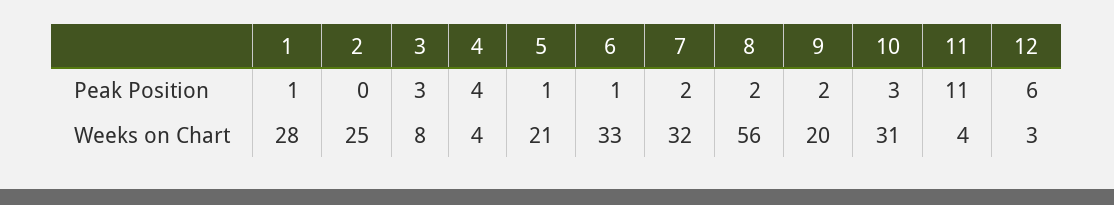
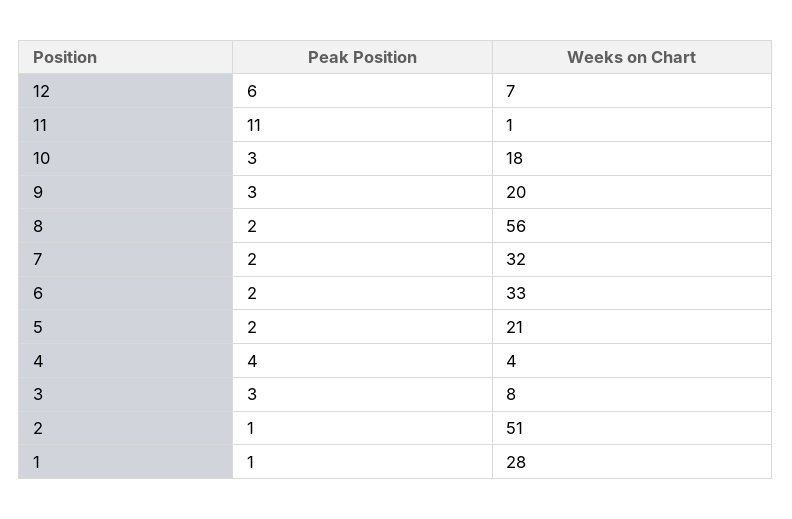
  {
    "1": {
      "Peak Position": 1,
      "Weeks on Chart": 28
    },
    "2": {
-     "Peak Position": 0,
+     "Peak Position": 1,
-     "Weeks on Chart": 25
+     "Weeks on Chart": 51
    },
    "3": {
      "Peak Position": 3,
      "Weeks on Chart": 8
    },
    "4": {
      "Peak Position": 4,
      "Weeks on Chart": 4
    },
    "5": {
-     "Peak Position": 1,
+     "Peak Position": 2,
      "Weeks on Chart": 21
    },
    "6": {
-     "Peak Position": 1,
+     "Peak Position": 2,
      "Weeks on Chart": 33
    },
    "7": {
      "Peak Position": 2,
      "Weeks on Chart": 32
    },
    "8": {
      "Peak Position": 2,
      "Weeks on Chart": 56
    },
    "9": {
-     "Peak Position": 2,
+     "Peak Position": 3,
      "Weeks on Chart": 20
    },
    "10": {
      "Peak Position": 3,
-     "Weeks on Chart": 31
+     "Weeks on Chart": 18
    },
    "11": {
      "Peak Position": 11,
-     "Weeks on Chart": 4
+     "Weeks on Chart": 1
    },
    "12": {
      "Peak Position": 6,
-     "Weeks on Chart": 3
+     "Weeks on Chart": 7
    }
  }

